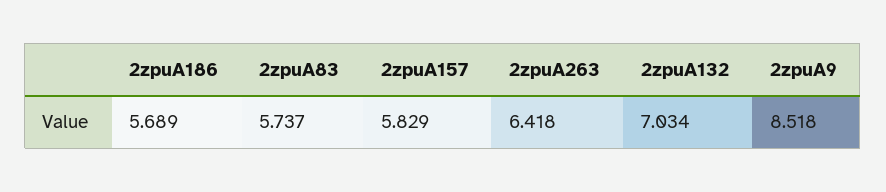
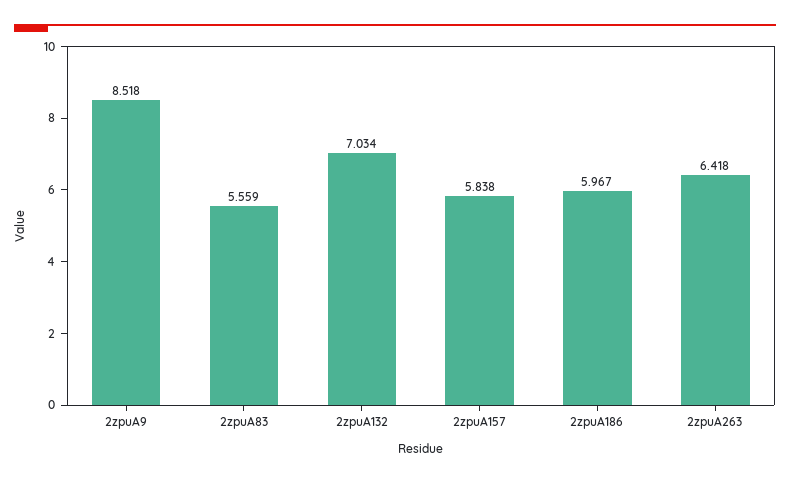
  {
-   "2zpuA186": 5.689,
+   "2zpuA186": 5.967,
-   "2zpuA83": 5.737,
+   "2zpuA83": 5.559,
-   "2zpuA157": 5.829,
+   "2zpuA157": 5.838,
    "2zpuA263": 6.418,
    "2zpuA132": 7.034,
    "2zpuA9": 8.518
  }

